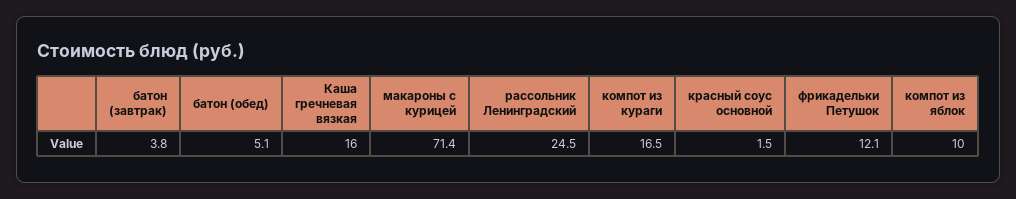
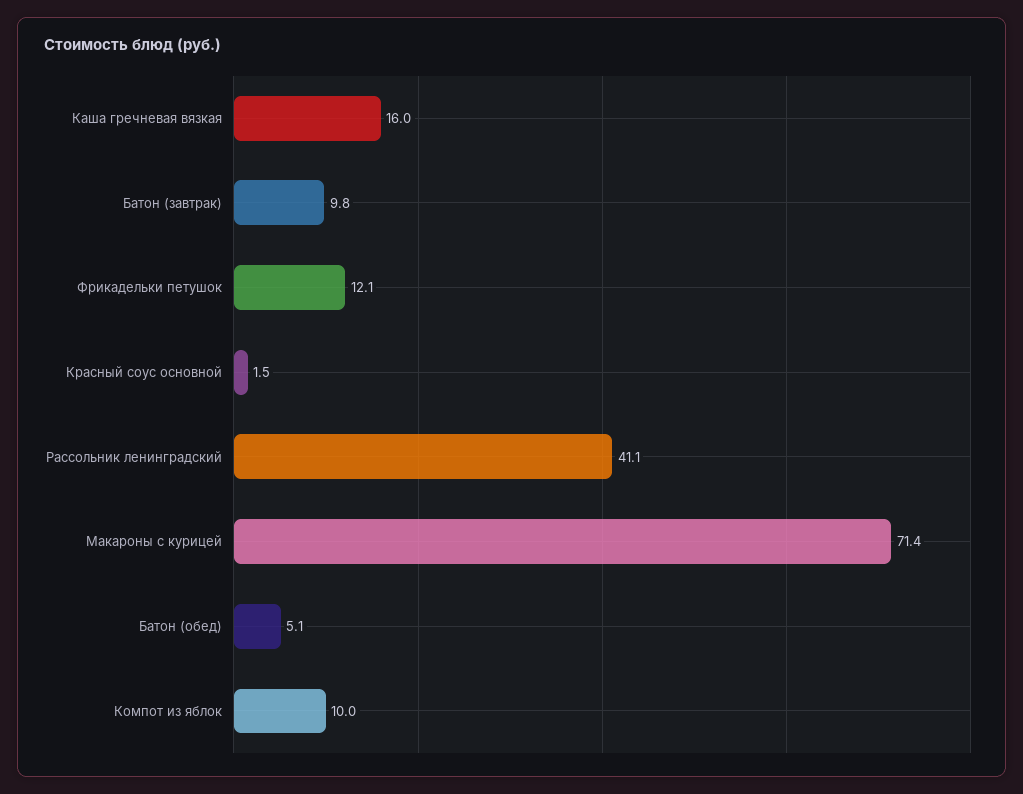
  {
-   "батон (завтрак)": 3.8,
+   "батон (завтрак)": 9.8,
    "батон (обед)": 5.1,
    "Каша гречневая вязкая": 16,
    "макароны с курицей": 71.4,
-   "рассольник Ленинградский": 24.5,
+   "рассольник Ленинградский": 41.1,
-   "компот из кураги": 16.5,
    "красный соус основной": 1.5,
    "фрикадельки Петушок": 12.1,
    "компот из яблок": 10
  }

